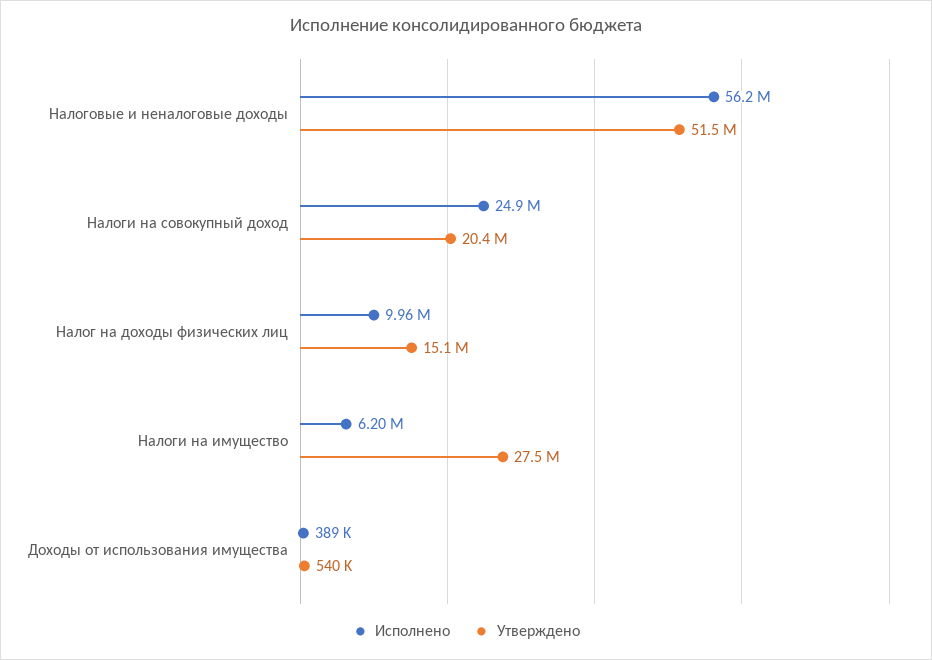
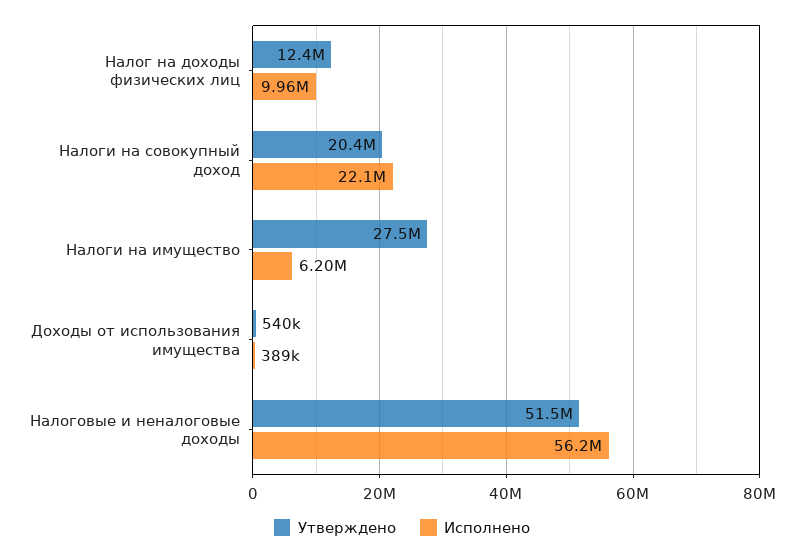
  {
    "Исполнено": {
      "Налоговые и неналоговые доходы": 56200000,
-     "Налоги на совокупный доход": 24900000,
+     "Налоги на совокупный доход": 22100000,
      "Налог на доходы физических лиц": 9960000,
      "Налоги на имущество": 6200000,
      "Доходы от использования имущества": 389000
    },
    "Утверждено": {
      "Налоговые и неналоговые доходы": 51500000,
      "Налоги на совокупный доход": 20400000,
-     "Налог на доходы физических лиц": 15100000,
+     "Налог на доходы физических лиц": 12400000,
      "Налоги на имущество": 27500000,
      "Доходы от использования имущества": 540000
    }
  }

